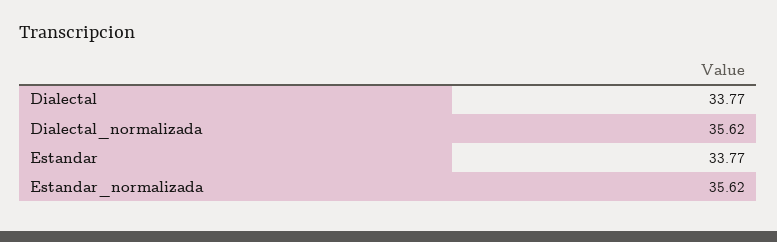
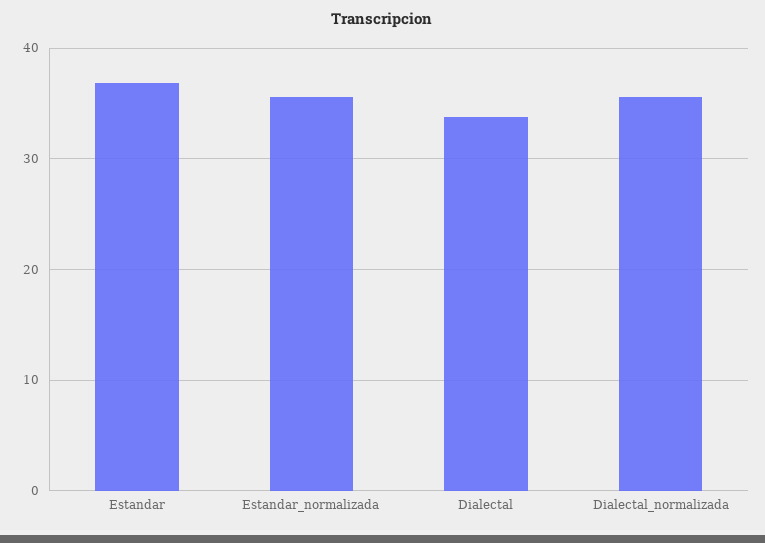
  {
    "Dialectal": 33.77,
    "Dialectal_normalizada": 35.62,
-   "Estandar": 33.77,
+   "Estandar": 37,
    "Estandar_normalizada": 35.62
  }

